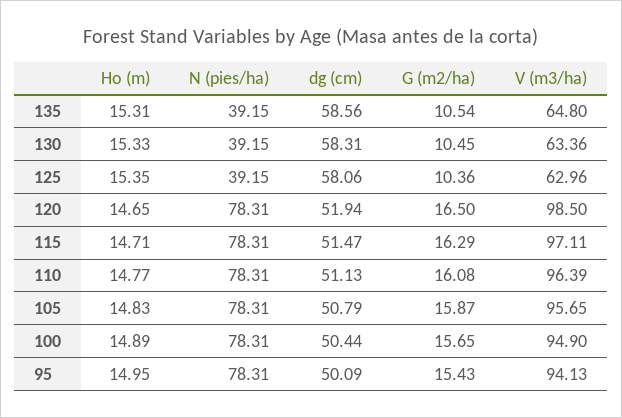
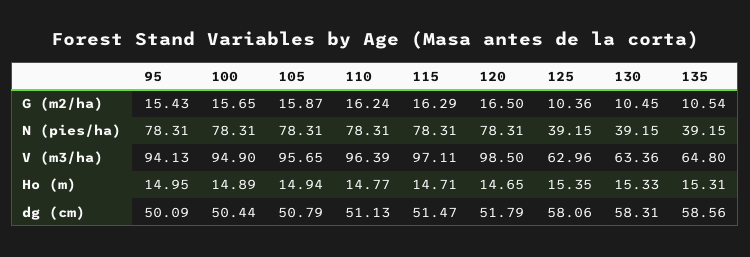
  {
    "Ho (m)": {
      "135": 15.31,
      "130": 15.33,
      "125": 15.35,
      "120": 14.65,
      "115": 14.71,
      "110": 14.77,
-     "105": 14.83,
+     "105": 14.94,
      "100": 14.89,
      "95": 14.95
    },
    "N (pies/ha)": {
      "135": 39.15,
      "130": 39.15,
      "125": 39.15,
      "120": 78.31,
      "115": 78.31,
      "110": 78.31,
      "105": 78.31,
      "100": 78.31,
      "95": 78.31
    },
    "dg (cm)": {
      "135": 58.56,
      "130": 58.31,
      "125": 58.06,
-     "120": 51.94,
+     "120": 51.79,
      "115": 51.47,
      "110": 51.13,
      "105": 50.79,
      "100": 50.44,
      "95": 50.09
    },
    "G (m2/ha)": {
      "135": 10.54,
      "130": 10.45,
      "125": 10.36,
      "120": 16.5,
      "115": 16.29,
-     "110": 16.08,
+     "110": 16.24,
      "105": 15.87,
      "100": 15.65,
      "95": 15.43
    },
    "V (m3/ha)": {
      "135": 64.8,
      "130": 63.36,
      "125": 62.96,
      "120": 98.5,
      "115": 97.11,
      "110": 96.39,
      "105": 95.65,
      "100": 94.9,
      "95": 94.13
    }
  }

